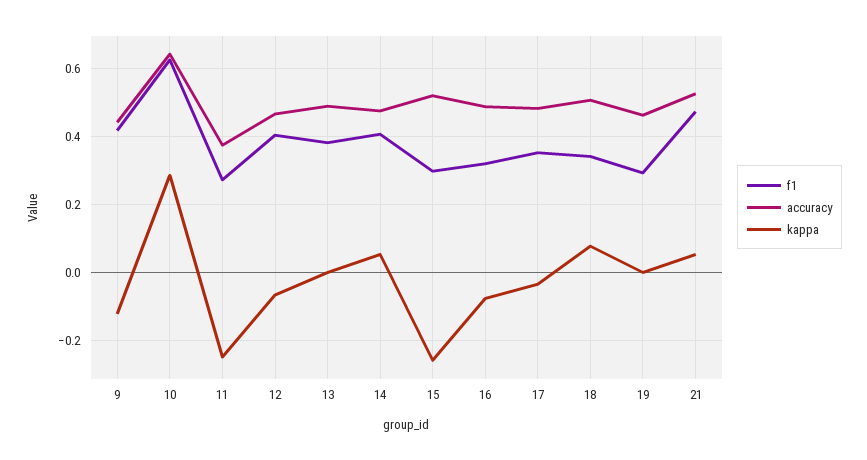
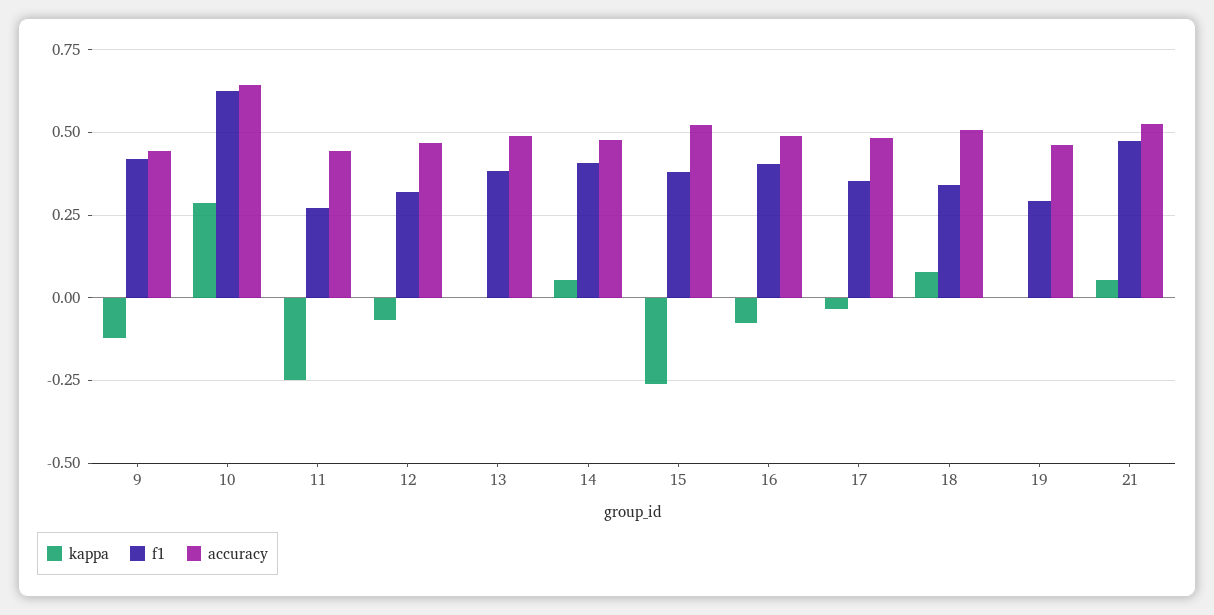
  {
    "f1": {
      "9": 0.42,
      "10": 0.62,
      "11": 0.28,
-     "12": 0.4,
+     "12": 0.325,
      "13": 0.38,
      "14": 0.4,
-     "15": 0.3,
+     "15": 0.375,
-     "16": 0.32,
+     "16": 0.4,
      "17": 0.36,
      "18": 0.34,
      "19": 0.3,
      "21": 0.48
    },
    "accuracy": {
      "9": 0.44,
      "10": 0.64,
-     "11": 0.38,
+     "11": 0.45,
      "12": 0.46,
      "13": 0.48,
      "14": 0.48,
      "15": 0.52,
      "16": 0.48,
      "17": 0.48,
      "18": 0.5,
      "19": 0.46,
      "21": 0.52
    },
    "kappa": {
      "9": -0.12,
      "10": 0.28,
      "11": -0.26,
      "12": -0.06,
      "13": 0,
      "14": 0.06,
      "15": -0.26,
      "16": -0.08,
      "17": -0.04,
      "18": 0.08,
      "19": 0,
      "21": 0.06
    }
  }

